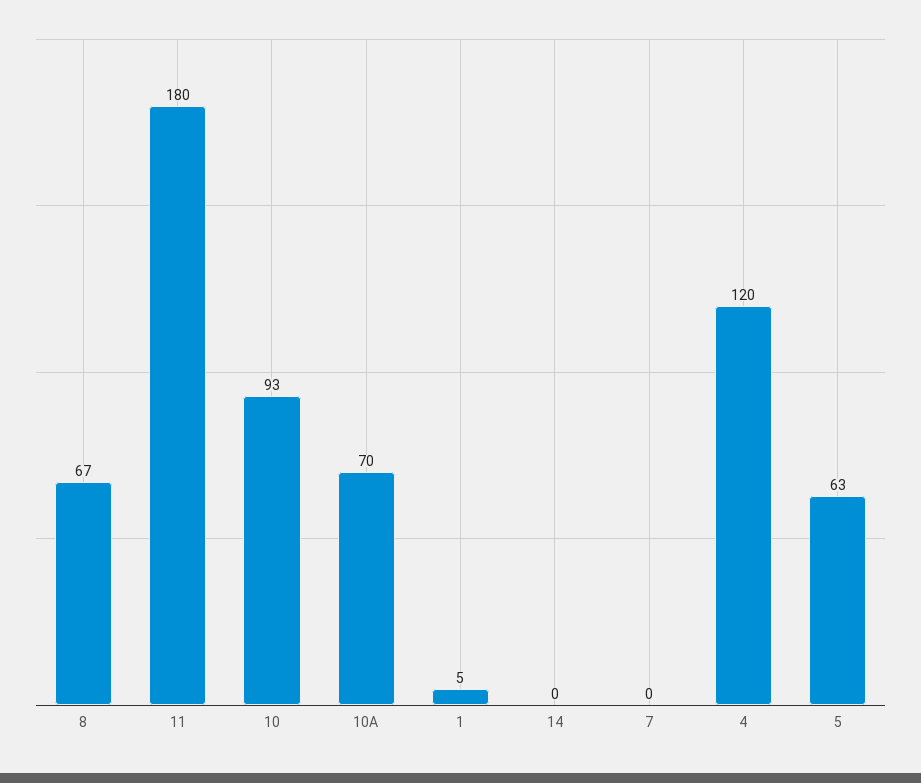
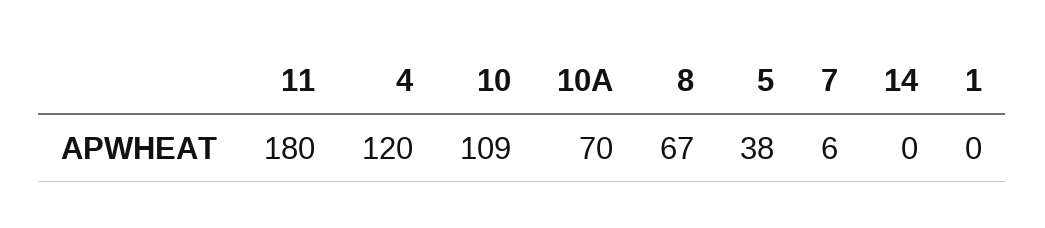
  {
    "8": 67,
    "11": 180,
-   "10": 93,
+   "10": 109,
    "10A": 70,
-   "1": 5,
+   "1": 0,
    "14": 0,
-   "7": 0,
+   "7": 6,
    "4": 120,
-   "5": 63
+   "5": 38
  }

